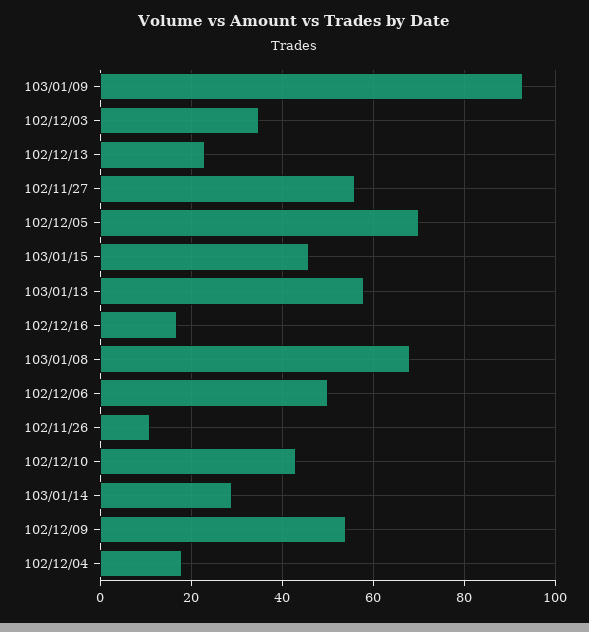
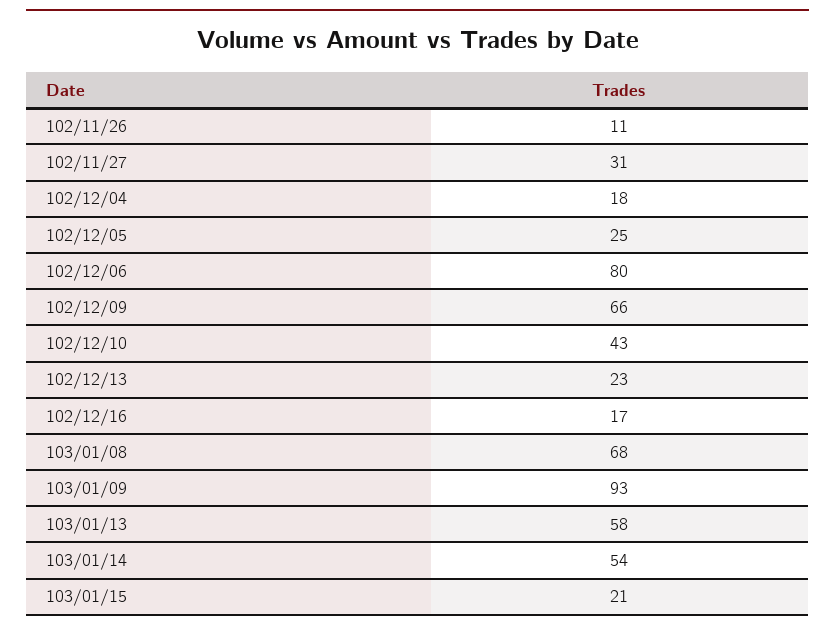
  {
    "103/01/09": 93,
-   "102/12/03": 35,
    "102/12/13": 23,
-   "102/11/27": 55,
+   "102/11/27": 31,
-   "102/12/05": 70,
+   "102/12/05": 25,
-   "103/01/15": 45,
+   "103/01/15": 21,
    "103/01/13": 58,
    "102/12/16": 17,
    "103/01/08": 68,
-   "102/12/06": 50,
+   "102/12/06": 80,
    "102/11/26": 11,
    "102/12/10": 43,
-   "103/01/14": 30,
+   "103/01/14": 54,
-   "102/12/09": 55,
+   "102/12/09": 66,
    "102/12/04": 18
  }

